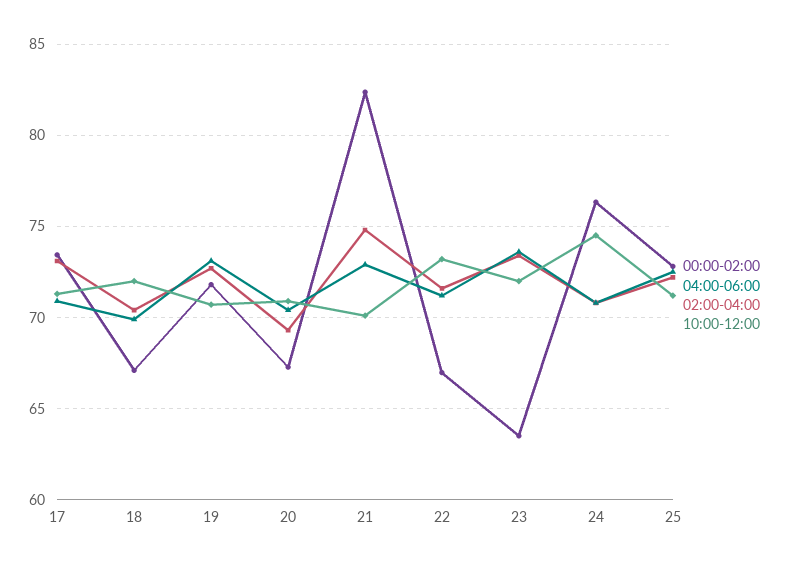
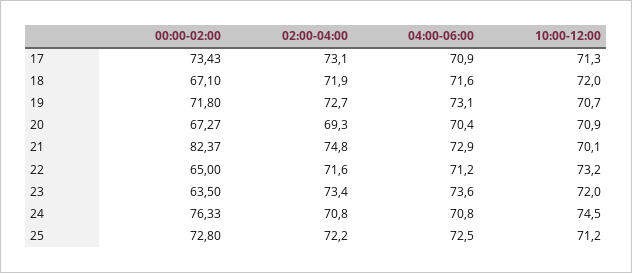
  {
    "00:00-02:00": {
      "17": 73.43,
      "18": 67.1,
      "19": 71.8,
      "20": 67.27,
      "21": 82.37,
-     "22": 67,
+     "22": 65,
      "23": 63.5,
      "24": 76.33,
      "25": 72.8
    },
    "04:00-06:00": {
      "17": 70.9,
-     "18": 70,
+     "18": 71.6,
      "19": 73.1,
      "20": 70.4,
      "21": 72.9,
      "22": 71.2,
      "23": 73.6,
      "24": 70.8,
      "25": 72.5
    },
    "02:00-04:00": {
      "17": 73.1,
-     "18": 70.5,
+     "18": 71.9,
      "19": 72.7,
      "20": 69.3,
      "21": 74.8,
      "22": 71.6,
      "23": 73.4,
      "24": 70.8,
      "25": 72.2
    },
    "10:00-12:00": {
      "17": 71.3,
      "18": 72,
      "19": 70.7,
      "20": 70.9,
      "21": 70.1,
      "22": 73.2,
      "23": 72,
      "24": 74.5,
      "25": 71.2
    }
  }

